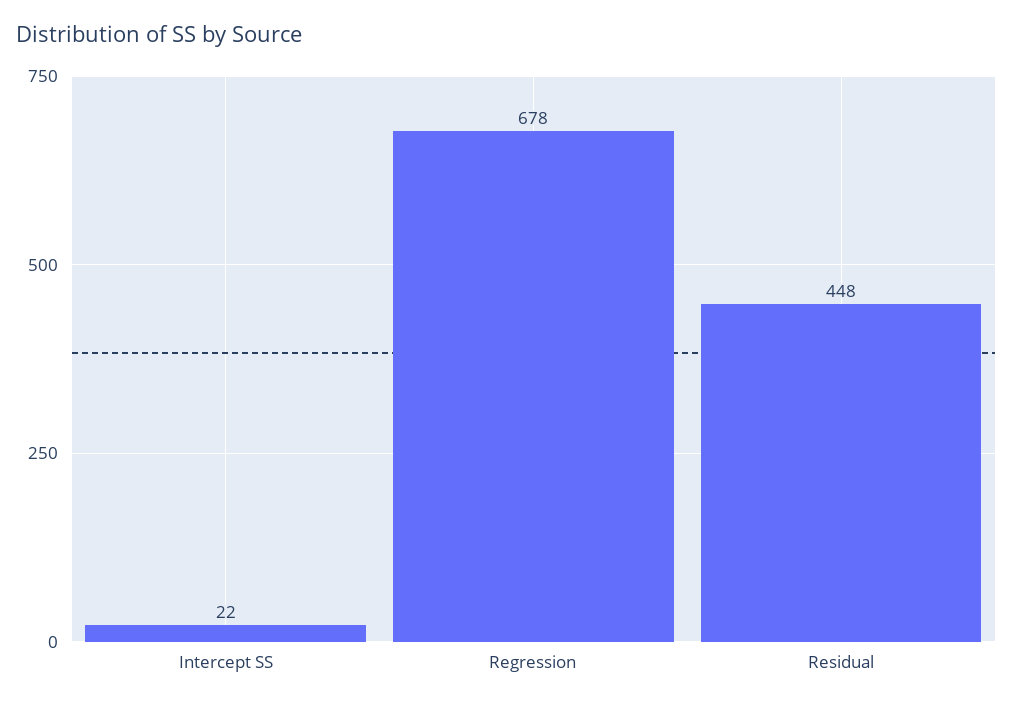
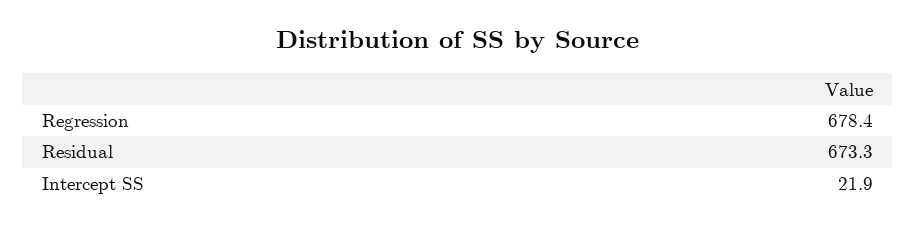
  {
    "Intercept SS": 21.9,
    "Regression": 678.4,
-   "Residual": 448
+   "Residual": 673.3
  }

